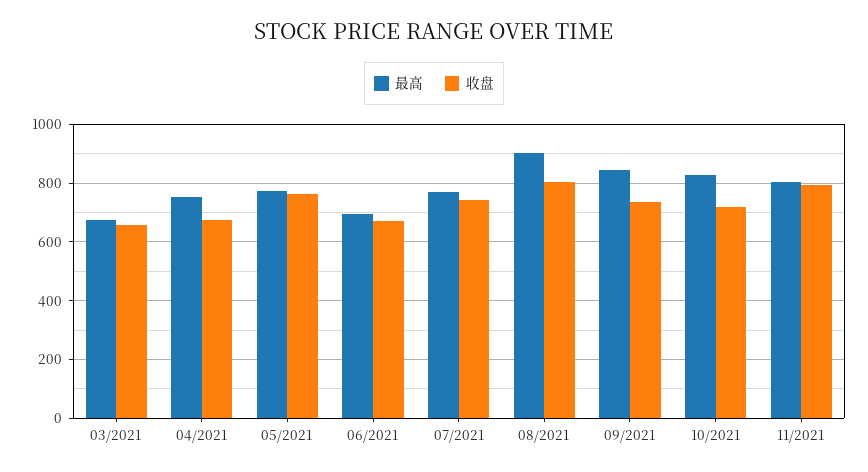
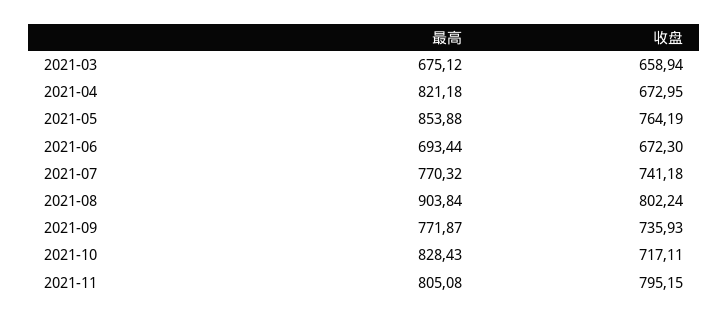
  {
    "最高": {
      "03/2021": 675.12,
-     "04/2021": 750,
+     "04/2021": 821.18,
-     "05/2021": 775,
+     "05/2021": 853.88,
      "06/2021": 693.44,
      "07/2021": 770.32,
      "08/2021": 903.84,
-     "09/2021": 850,
+     "09/2021": 771.87,
      "10/2021": 828.43,
      "11/2021": 805.08
    },
    "收盘": {
      "03/2021": 658.94,
      "04/2021": 672.95,
      "05/2021": 764.19,
      "06/2021": 672.3,
      "07/2021": 741.18,
      "08/2021": 802.24,
      "09/2021": 735.93,
      "10/2021": 717.11,
      "11/2021": 795.15
    }
  }

